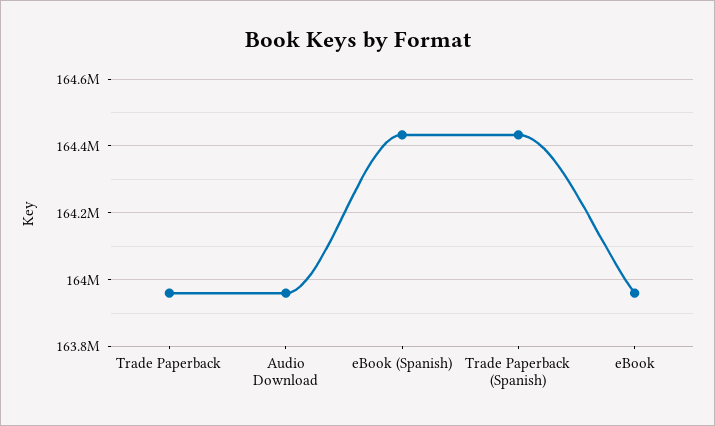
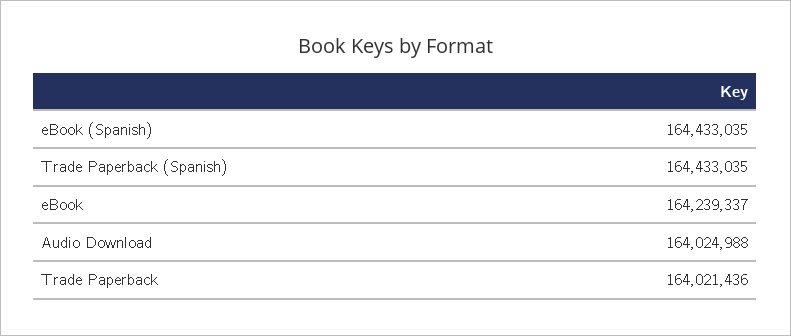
  {
-   "Trade Paperback": 163960000,
+   "Trade Paperback": 164021436,
-   "Audio Download": 163960000,
+   "Audio Download": 164024988,
    "eBook (Spanish)": 164433035,
    "Trade Paperback (Spanish)": 164433035,
-   "eBook": 163960000
+   "eBook": 164239337
  }

